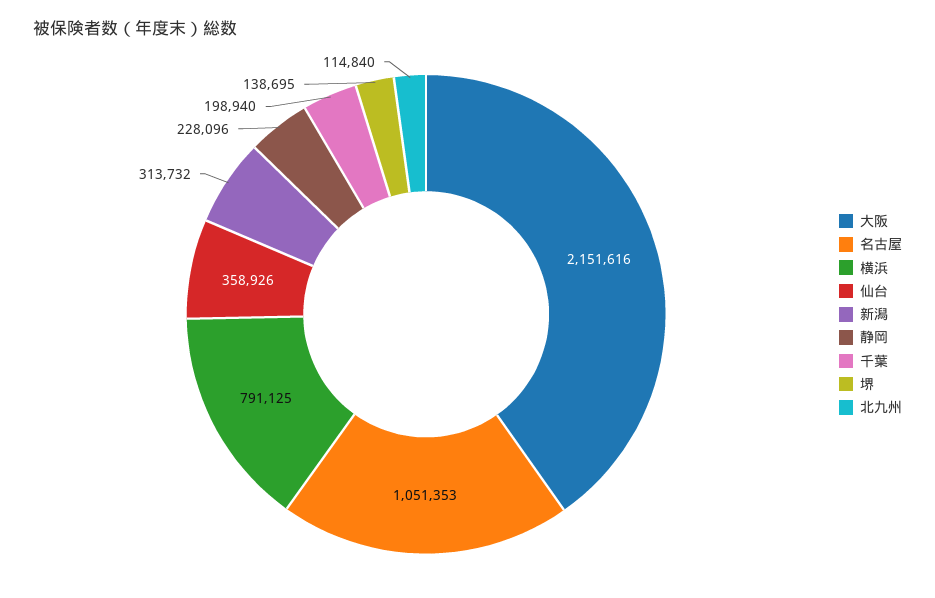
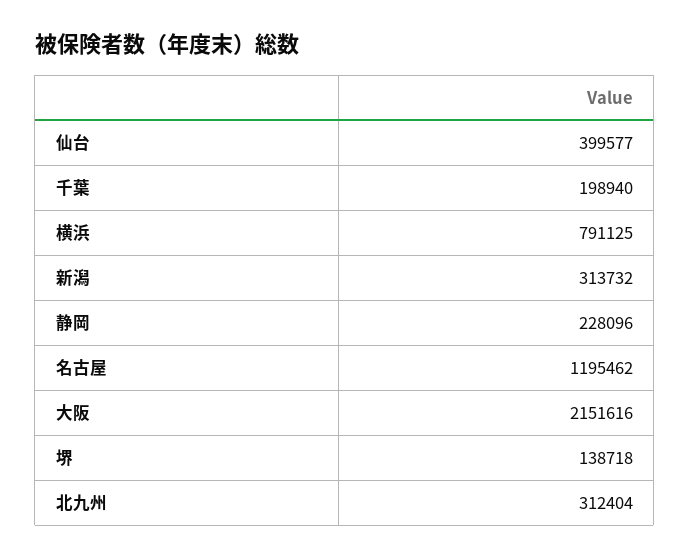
  {
    "大阪": 2151616,
-   "名古屋": 1051353,
+   "名古屋": 1195462,
    "横浜": 791125,
-   "仙台": 358926,
+   "仙台": 399577,
    "新潟": 313732,
    "静岡": 228096,
    "千葉": 198940,
-   "堺": 138695,
+   "堺": 138718,
-   "北九州": 114840
+   "北九州": 312404
  }

